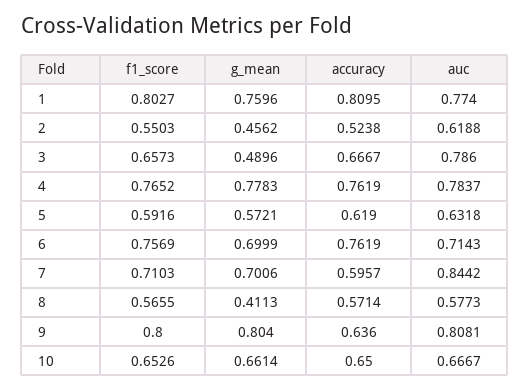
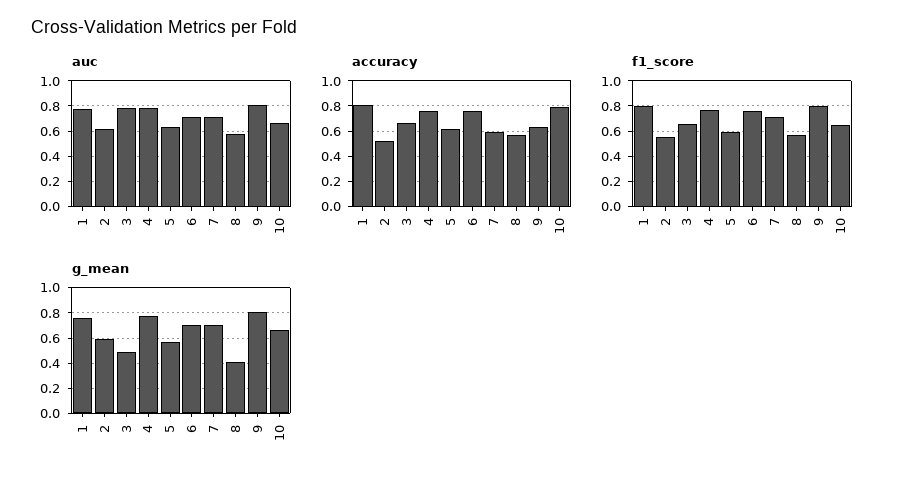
  {
    "f1_score": {
      "1": 0.8027,
      "2": 0.5503,
      "3": 0.6573,
      "4": 0.7652,
      "5": 0.5916,
      "6": 0.7569,
      "7": 0.7103,
      "8": 0.5655,
      "9": 0.8,
      "10": 0.6526
    },
    "g_mean": {
      "1": 0.7596,
-     "2": 0.4562,
+     "2": 0.6,
      "3": 0.4896,
      "4": 0.7783,
      "5": 0.5721,
      "6": 0.6999,
      "7": 0.7006,
      "8": 0.4113,
      "9": 0.804,
      "10": 0.6614
    },
    "accuracy": {
      "1": 0.8095,
      "2": 0.5238,
      "3": 0.6667,
      "4": 0.7619,
      "5": 0.619,
      "6": 0.7619,
      "7": 0.5957,
      "8": 0.5714,
      "9": 0.636,
-     "10": 0.65
+     "10": 0.8
    },
    "auc": {
      "1": 0.774,
      "2": 0.6188,
      "3": 0.786,
      "4": 0.7837,
      "5": 0.6318,
      "6": 0.7143,
-     "7": 0.8442,
+     "7": 0.7,
      "8": 0.5773,
      "9": 0.8081,
      "10": 0.6667
    }
  }

